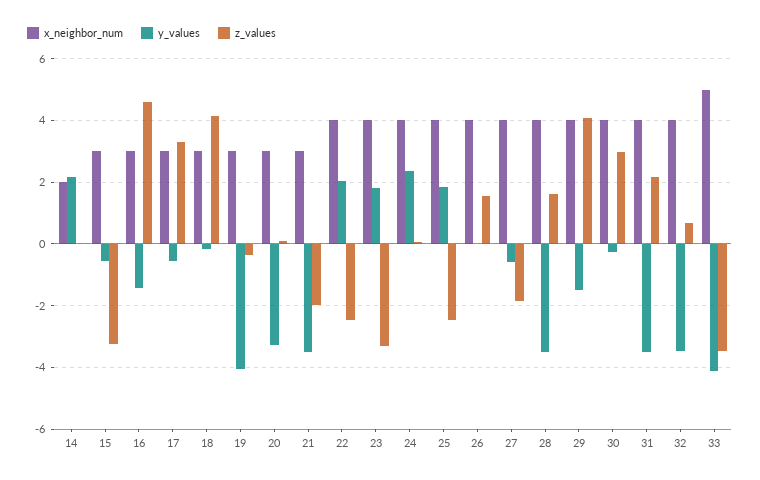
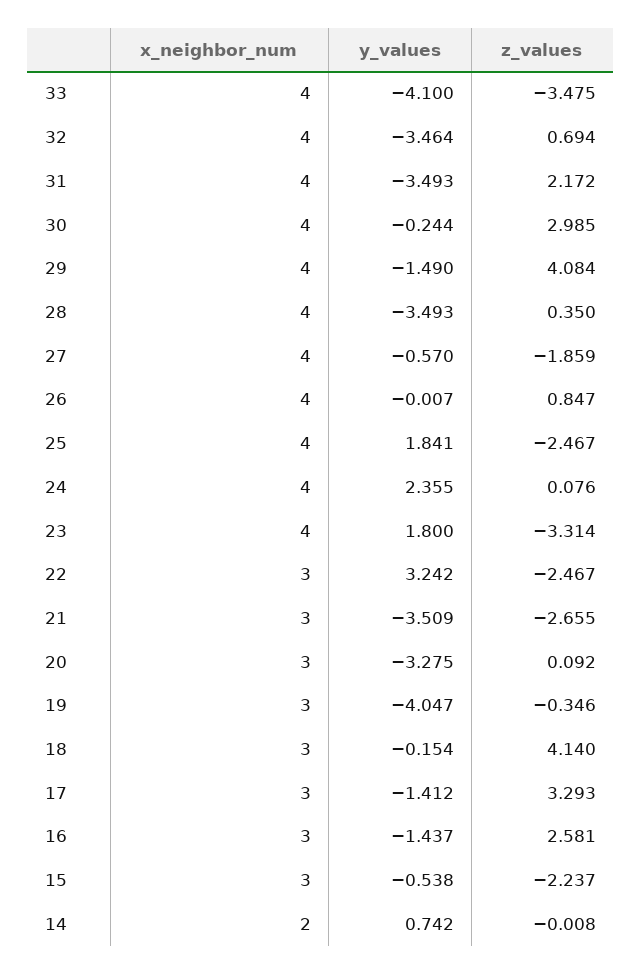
  {
    "x_neighbor_num": {
      "14": 2,
      "15": 3,
      "16": 3,
      "17": 3,
      "18": 3,
      "19": 3,
      "20": 3,
      "21": 3,
-     "22": 4,
+     "22": 3,
      "23": 4,
      "24": 4,
      "25": 4,
      "26": 4,
      "27": 4,
      "28": 4,
      "29": 4,
      "30": 4,
      "31": 4,
      "32": 4,
-     "33": 5
+     "33": 4
    },
    "y_values": {
-     "14": 2.2,
+     "14": 0.742,
      "15": -0.538,
      "16": -1.437,
-     "17": -0.6,
+     "17": -1.412,
      "18": -0.154,
      "19": -4.047,
      "20": -3.275,
      "21": -3.509,
-     "22": 2,
+     "22": 3.242,
      "23": 1.8,
      "24": 2.355,
      "25": 1.841,
      "26": -0.007,
      "27": -0.57,
      "28": -3.493,
      "29": -1.49,
      "30": -0.244,
      "31": -3.493,
      "32": -3.464,
      "33": -4.1
    },
    "z_values": {
      "14": -0.008,
-     "15": -3.2,
+     "15": -2.237,
-     "16": 4.6,
+     "16": 2.581,
      "17": 3.293,
      "18": 4.14,
      "19": -0.346,
      "20": 0.092,
-     "21": -2,
+     "21": -2.655,
      "22": -2.467,
      "23": -3.314,
      "24": 0.076,
      "25": -2.467,
-     "26": 1.6,
+     "26": 0.847,
      "27": -1.859,
-     "28": 1.6,
+     "28": 0.35,
      "29": 4.084,
      "30": 2.985,
      "31": 2.172,
      "32": 0.694,
      "33": -3.475
    }
  }

